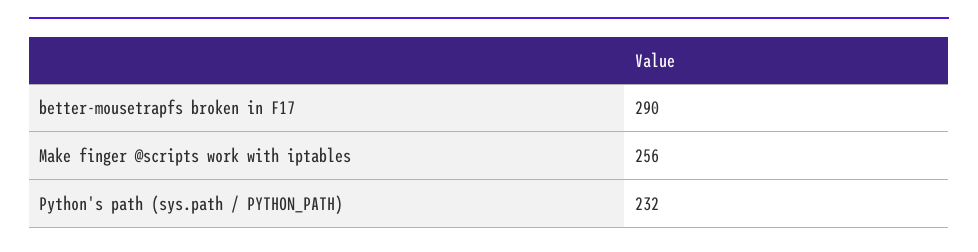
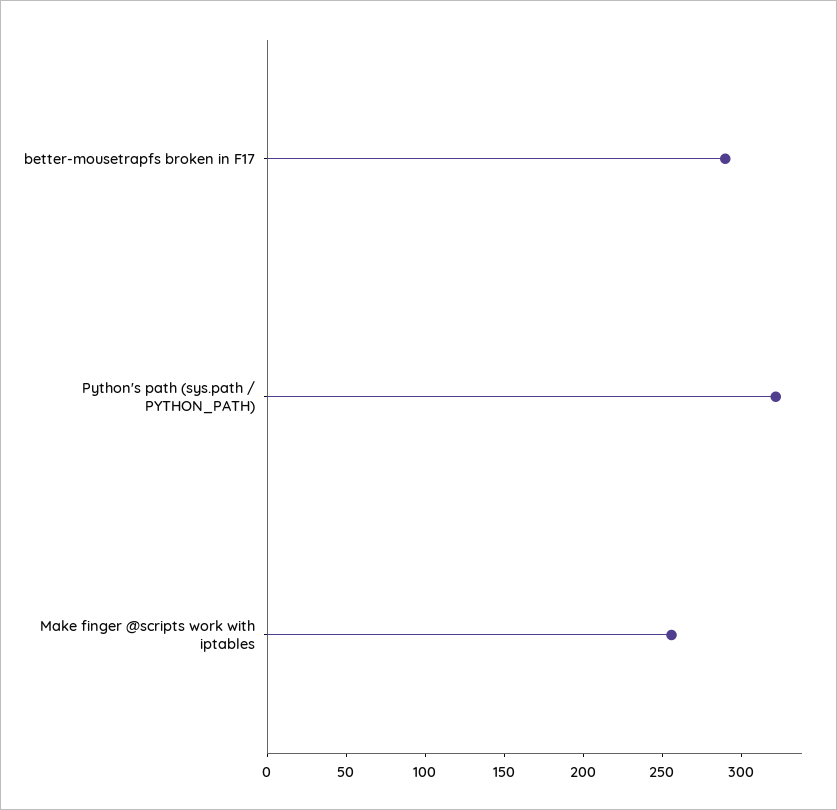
  {
    "better-mousetrapfs broken in F17": 290,
    "Make finger @scripts work with iptables": 256,
-   "Python's path (sys.path / PYTHON_PATH)": 232
+   "Python's path (sys.path / PYTHON_PATH)": 320
  }

